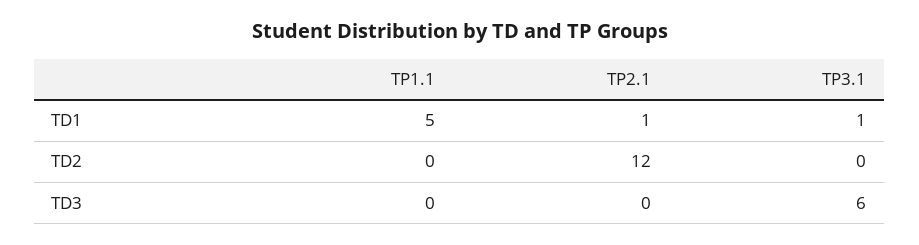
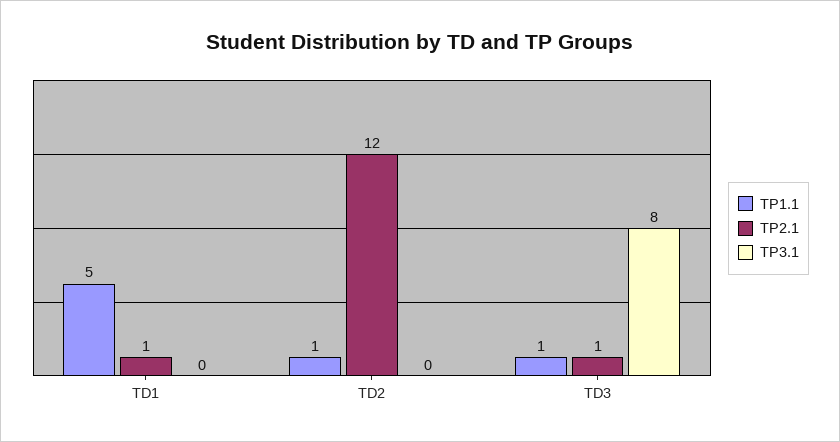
  {
    "TP1.1": {
      "TD1": 5,
-     "TD2": 0,
+     "TD2": 1,
-     "TD3": 0
+     "TD3": 1
    },
    "TP2.1": {
      "TD1": 1,
      "TD2": 12,
-     "TD3": 0
+     "TD3": 1
    },
    "TP3.1": {
-     "TD1": 1,
+     "TD1": 0,
      "TD2": 0,
-     "TD3": 6
+     "TD3": 8
    }
  }

